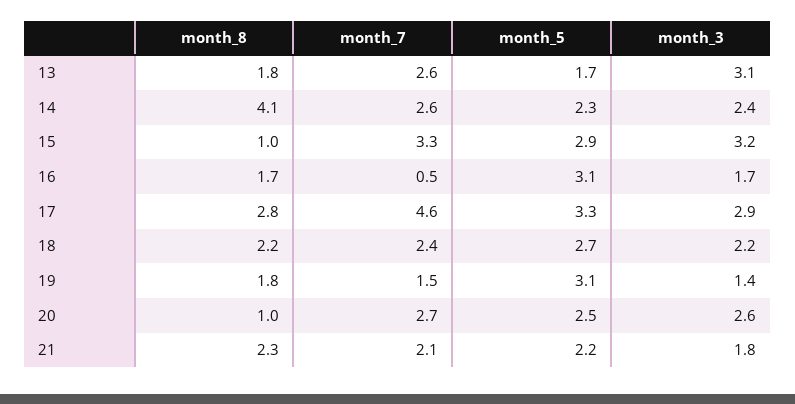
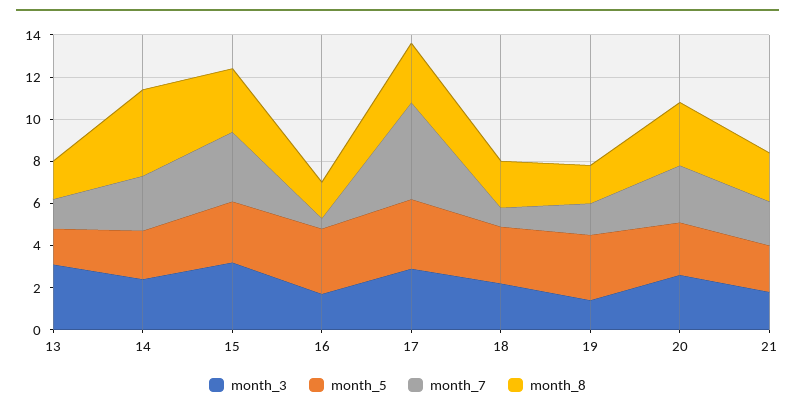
  {
    "month_8": {
      "13": 1.8,
      "14": 4.1,
-     "15": 1,
+     "15": 3,
      "16": 1.7,
      "17": 2.8,
      "18": 2.2,
      "19": 1.8,
-     "20": 1,
+     "20": 3,
      "21": 2.3
    },
    "month_7": {
-     "13": 2.6,
+     "13": 1.5,
      "14": 2.6,
      "15": 3.3,
      "16": 0.5,
      "17": 4.6,
-     "18": 2.4,
+     "18": 1,
      "19": 1.5,
      "20": 2.7,
      "21": 2.1
    },
    "month_5": {
      "13": 1.7,
      "14": 2.3,
      "15": 2.9,
      "16": 3.1,
      "17": 3.3,
      "18": 2.7,
      "19": 3.1,
      "20": 2.5,
      "21": 2.2
    },
    "month_3": {
      "13": 3.1,
      "14": 2.4,
      "15": 3.2,
      "16": 1.7,
      "17": 2.9,
      "18": 2.2,
      "19": 1.4,
      "20": 2.6,
      "21": 1.8
    }
  }

